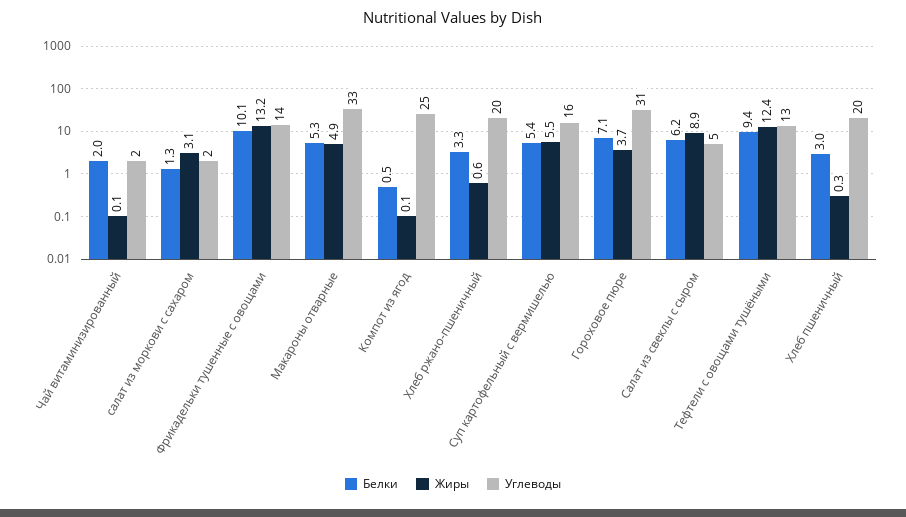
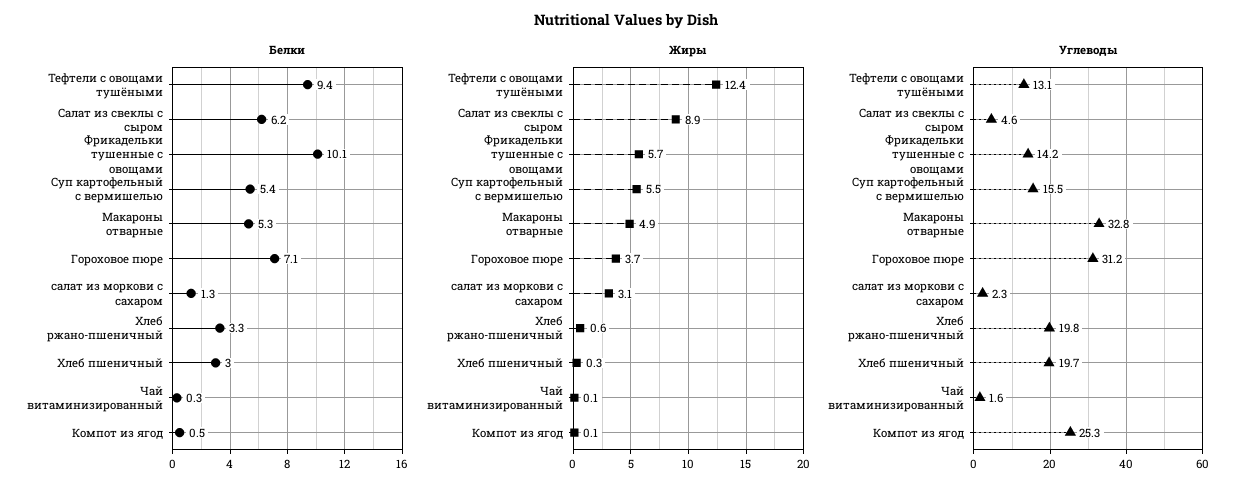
  {
    "Белки": {
-     "Чай витаминизированный": 2,
+     "Чай витаминизированный": 0.3,
      "салат из моркови с сахаром": 1.3,
      "Фрикадельки тушенные с овощами": 10.1,
      "Макароны отварные": 5.3,
      "Компот из ягод": 0.5,
      "Хлеб ржано-пшеничный": 3.3,
      "Суп картофельный с вермишелью": 5.4,
      "Гороховое пюре": 7.1,
      "Салат из свеклы с сыром": 6.2,
      "Тефтели с овощами тушёными": 9.4,
      "Хлеб пшеничный": 3
    },
    "Жиры": {
      "Чай витаминизированный": 0.1,
      "салат из моркови с сахаром": 3.1,
-     "Фрикадельки тушенные с овощами": 13.2,
+     "Фрикадельки тушенные с овощами": 5.7,
      "Макароны отварные": 4.9,
      "Компот из ягод": 0.1,
      "Хлеб ржано-пшеничный": 0.6,
      "Суп картофельный с вермишелью": 5.5,
      "Гороховое пюре": 3.7,
      "Салат из свеклы с сыром": 8.9,
      "Тефтели с овощами тушёными": 12.4,
      "Хлеб пшеничный": 0.3
    },
    "Углеводы": {
      "Чай витаминизированный": 1.6,
      "салат из моркови с сахаром": 2.3,
      "Фрикадельки тушенные с овощами": 14.2,
      "Макароны отварные": 32.8,
      "Компот из ягод": 25.3,
      "Хлеб ржано-пшеничный": 19.8,
      "Суп картофельный с вермишелью": 15.5,
      "Гороховое пюре": 31.2,
      "Салат из свеклы с сыром": 4.6,
      "Тефтели с овощами тушёными": 13.1,
      "Хлеб пшеничный": 19.7
    }
  }

